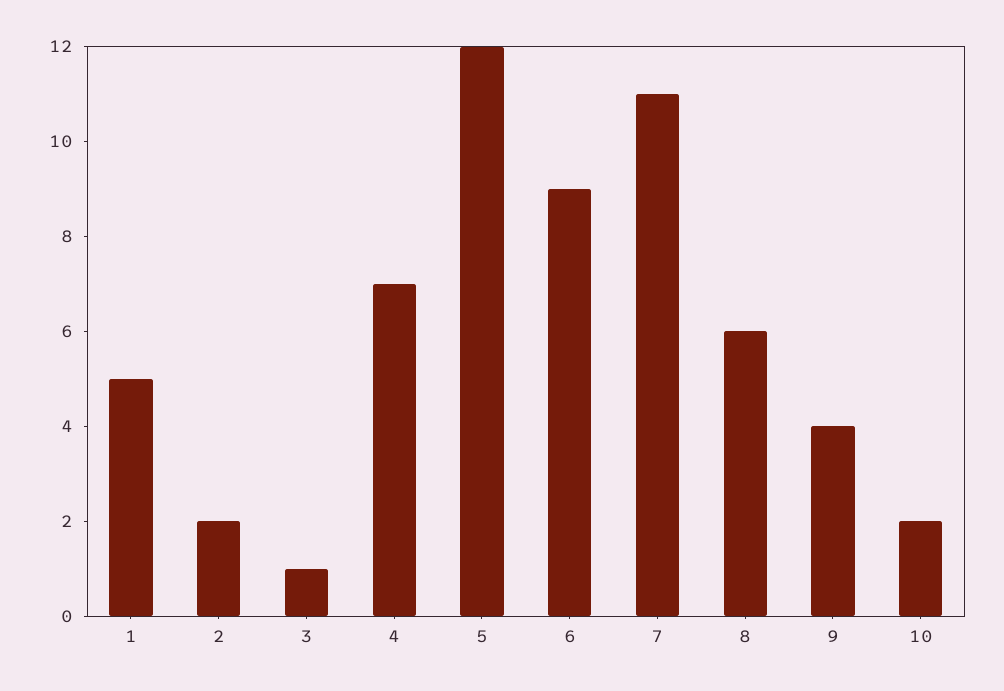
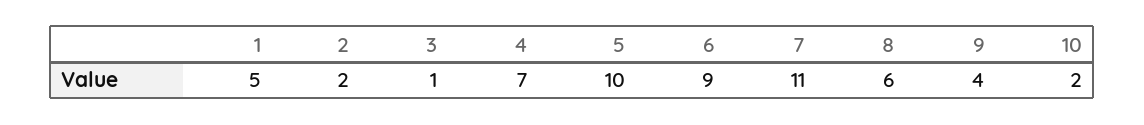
  {
    "1": 5,
    "2": 2,
    "3": 1,
    "4": 7,
-   "5": 12,
+   "5": 10,
    "6": 9,
    "7": 11,
    "8": 6,
    "9": 4,
    "10": 2
  }

